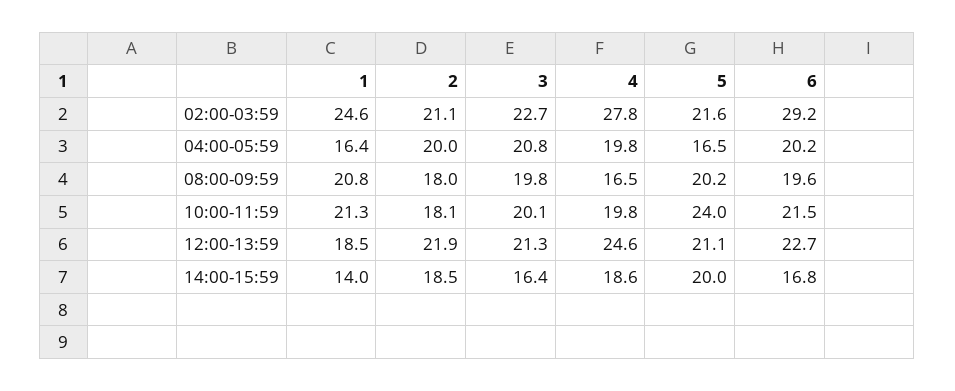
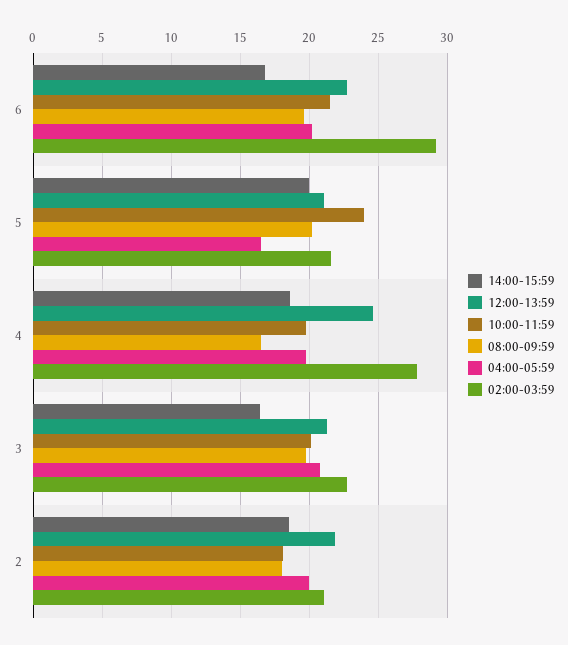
  {
    "02:00-03:59": {
-     "1": 24.6,
      "2": 21.1,
      "3": 22.7,
      "4": 27.8,
      "5": 21.6,
      "6": 29.2
    },
    "04:00-05:59": {
-     "1": 16.4,
      "2": 20,
      "3": 20.8,
      "4": 19.8,
      "5": 16.5,
      "6": 20.2
    },
    "08:00-09:59": {
-     "1": 20.8,
      "2": 18,
      "3": 19.8,
      "4": 16.5,
      "5": 20.2,
      "6": 19.6
    },
    "10:00-11:59": {
-     "1": 21.3,
      "2": 18.1,
      "3": 20.1,
      "4": 19.8,
      "5": 24,
      "6": 21.5
    },
    "12:00-13:59": {
-     "1": 18.5,
      "2": 21.9,
      "3": 21.3,
      "4": 24.6,
      "5": 21.1,
      "6": 22.7
    },
    "14:00-15:59": {
-     "1": 14,
      "2": 18.5,
      "3": 16.4,
      "4": 18.6,
      "5": 20,
      "6": 16.8
    }
  }

